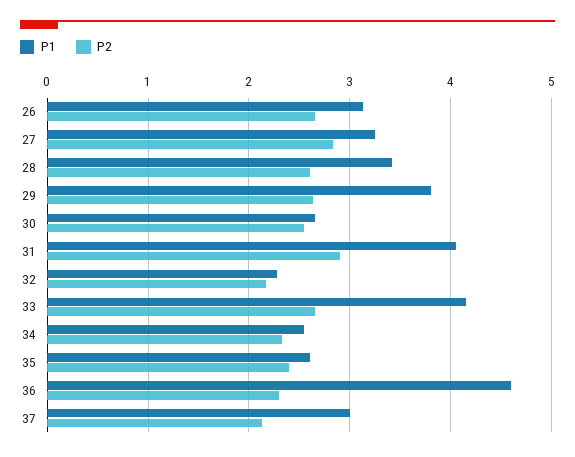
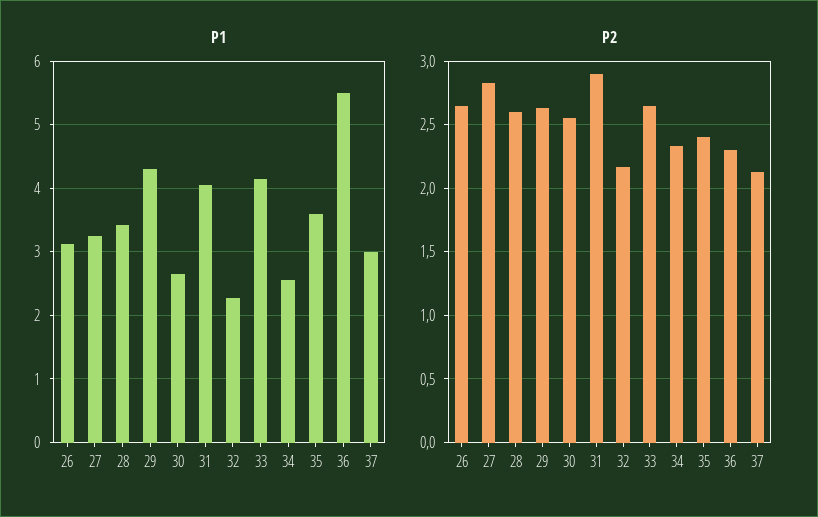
  {
    "P1": {
      "26": 3.1,
      "27": 3.3,
      "28": 3.4,
-     "29": 3.8,
+     "29": 4.3,
      "30": 2.7,
      "31": 4.1,
      "32": 2.3,
      "33": 4.2,
      "34": 2.6,
-     "35": 2.6,
+     "35": 3.6,
-     "36": 4.6,
+     "36": 5.5,
      "37": 3
    },
    "P2": {
      "26": 2.65,
      "27": 2.85,
      "28": 2.6,
      "29": 2.65,
      "30": 2.55,
      "31": 2.9,
      "32": 2.15,
      "33": 2.65,
      "34": 2.35,
      "35": 2.4,
      "36": 2.3,
      "37": 2.15
    }
  }

